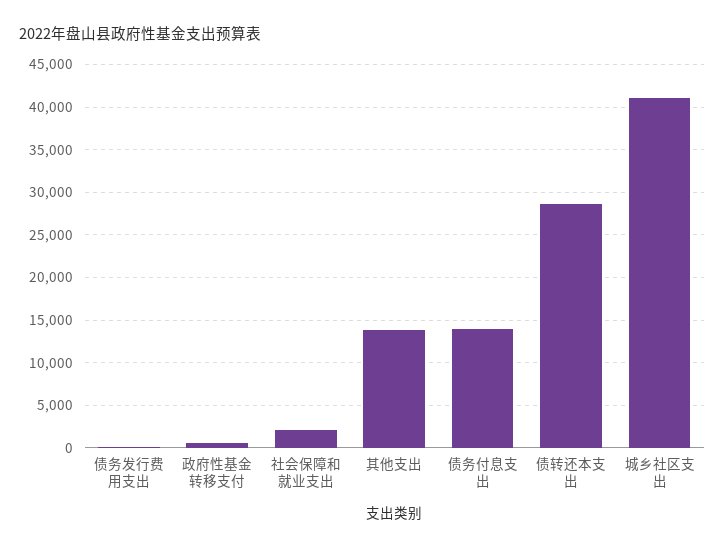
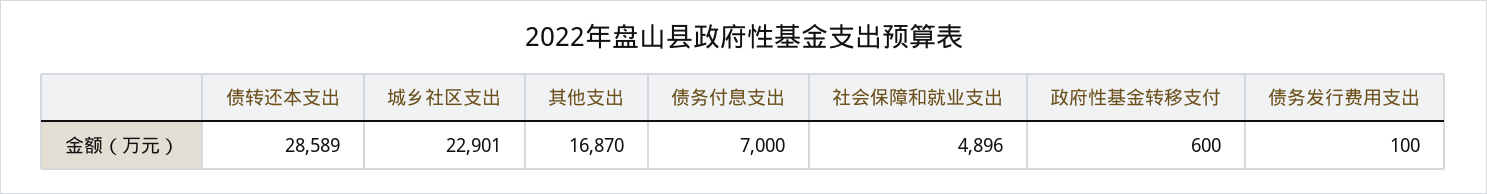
  {
    "债务发行费用支出": 100,
    "政府性基金转移支付": 600,
-   "社会保障和就业支出": 2000,
+   "社会保障和就业支出": 4896,
-   "其他支出": 14000,
+   "其他支出": 16870,
-   "债务付息支出": 14000,
+   "债务付息支出": 7000,
    "债转还本支出": 28589,
-   "城乡社区支出": 41000
+   "城乡社区支出": 22901
  }

